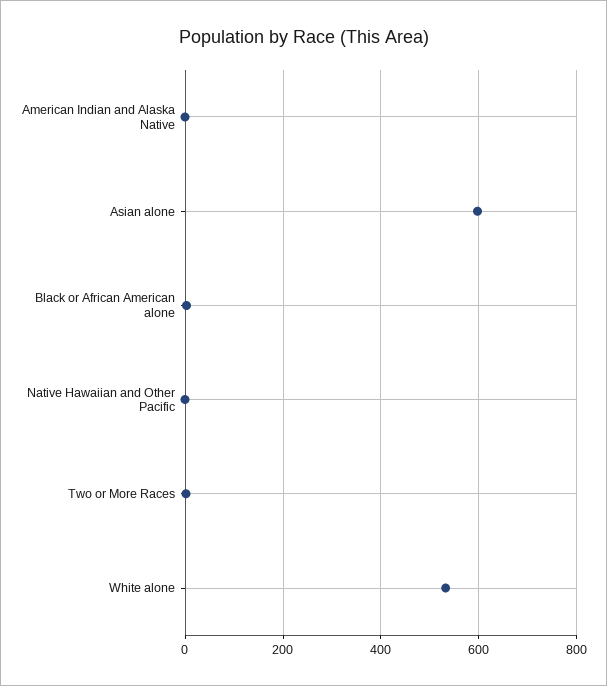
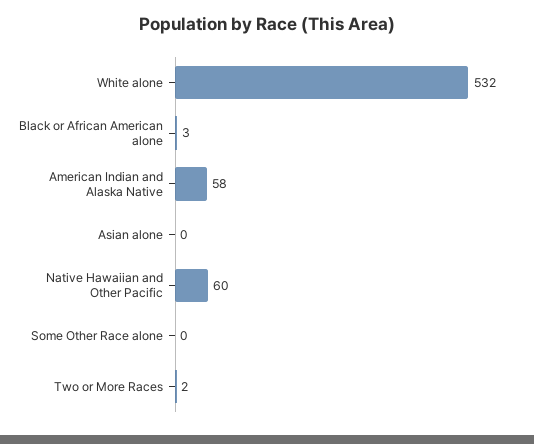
  {
-   "American Indian and Alaska Native": 0,
+   "American Indian and Alaska Native": 58,
-   "Asian alone": 600,
+   "Asian alone": 0,
    "Black or African American alone": 3,
-   "Native Hawaiian and Other Pacific": 0,
+   "Native Hawaiian and Other Pacific": 60,
    "Two or More Races": 2,
-   "White alone": 532
+   "White alone": 532,
+   "Some Other Race alone": 0
  }

